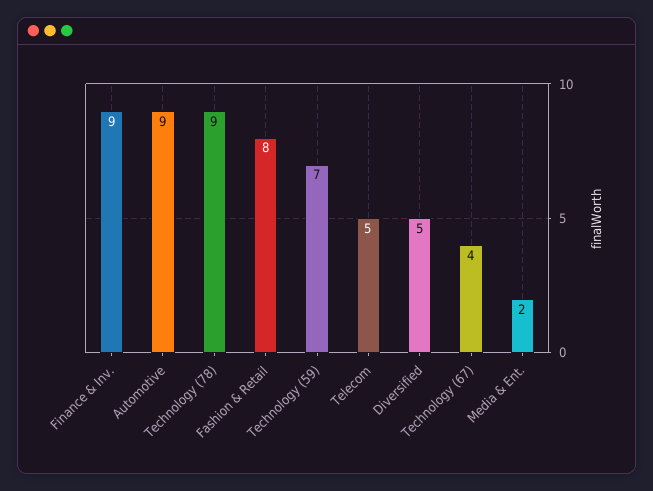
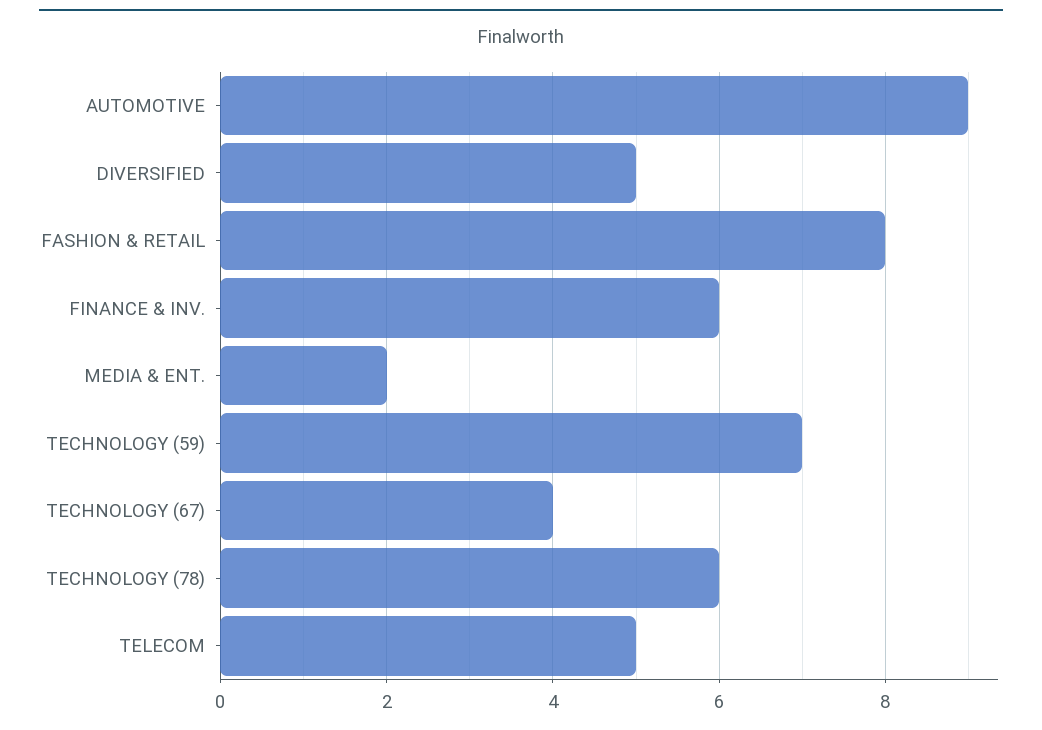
  {
-   "Finance & Inv.": 9,
+   "Finance & Inv.": 6,
    "Automotive": 9,
-   "Technology (78)": 9,
+   "Technology (78)": 6,
    "Fashion & Retail": 8,
    "Technology (59)": 7,
    "Telecom": 5,
    "Diversified": 5,
    "Technology (67)": 4,
    "Media & Ent.": 2
  }

